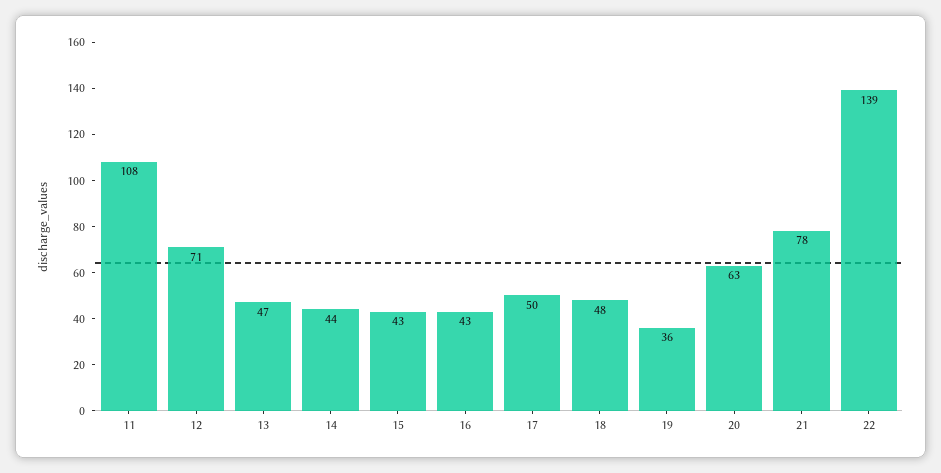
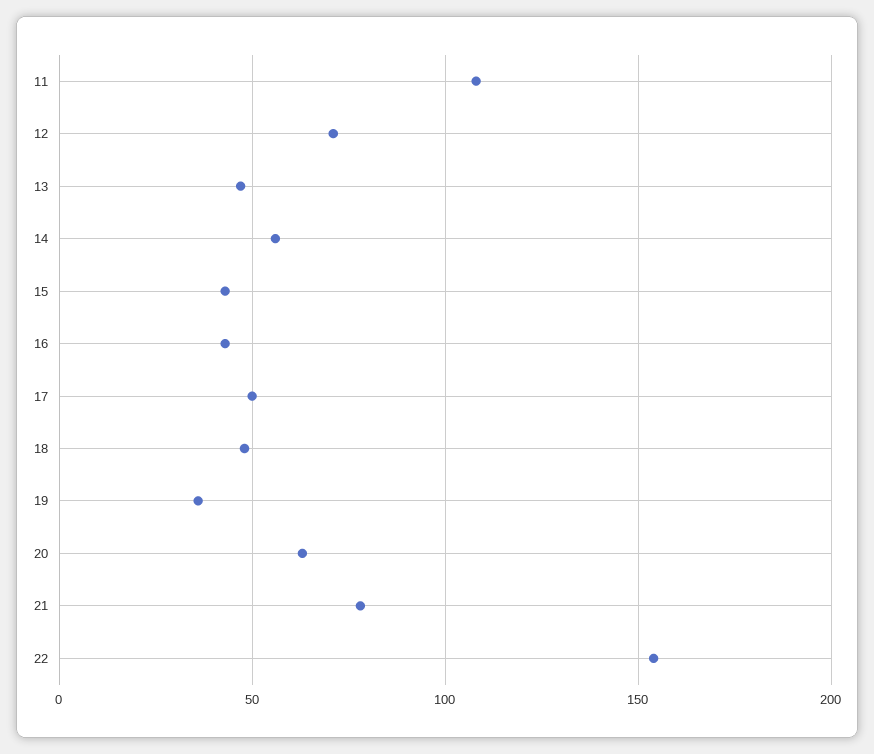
  {
    "11": 108,
    "12": 71,
    "13": 47,
-   "14": 44,
+   "14": 55,
    "15": 43,
    "16": 43,
    "17": 50,
    "18": 48,
    "19": 36,
    "20": 63,
    "21": 78,
-   "22": 139
+   "22": 155
  }

